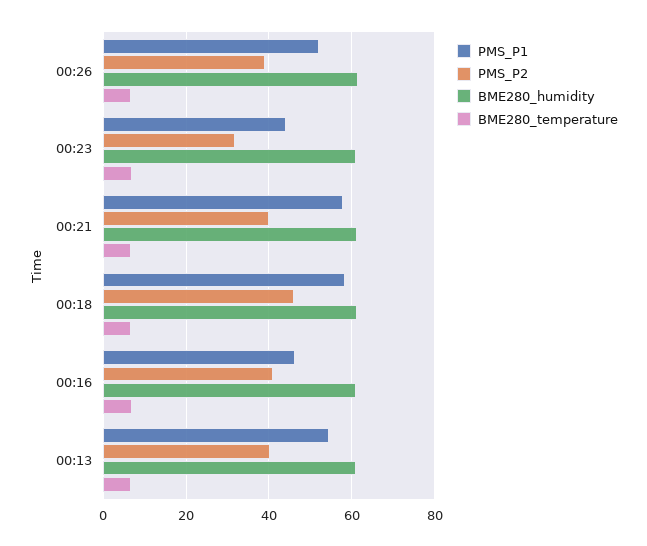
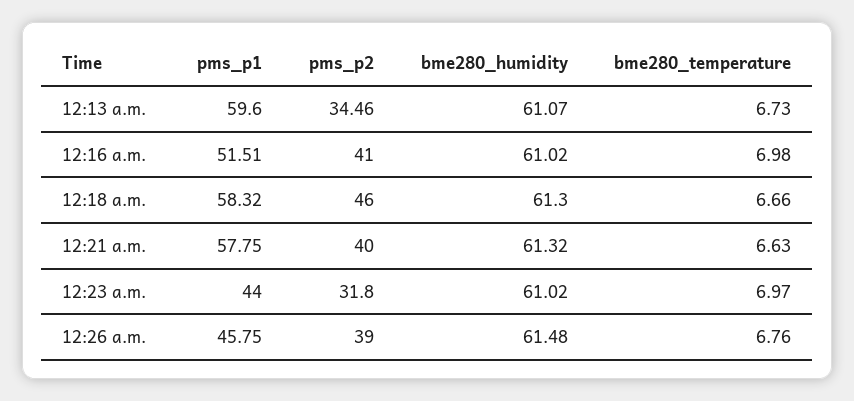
  {
    "PMS_P1": {
-     "00:26": 52,
+     "00:26": 45.75,
      "00:23": 44,
      "00:21": 57.75,
      "00:18": 58.32,
-     "00:16": 46,
+     "00:16": 51.51,
-     "00:13": 54
+     "00:13": 59.6
    },
    "PMS_P2": {
      "00:26": 39,
      "00:23": 31.8,
      "00:21": 40,
      "00:18": 46,
      "00:16": 41,
-     "00:13": 40
+     "00:13": 34.46
    },
    "BME280_humidity": {
      "00:26": 61.48,
      "00:23": 61.02,
      "00:21": 61.32,
      "00:18": 61.3,
      "00:16": 61.02,
      "00:13": 61.07
    },
    "BME280_temperature": {
      "00:26": 6.76,
      "00:23": 6.97,
      "00:21": 6.63,
      "00:18": 6.66,
      "00:16": 6.98,
      "00:13": 6.73
    }
  }

